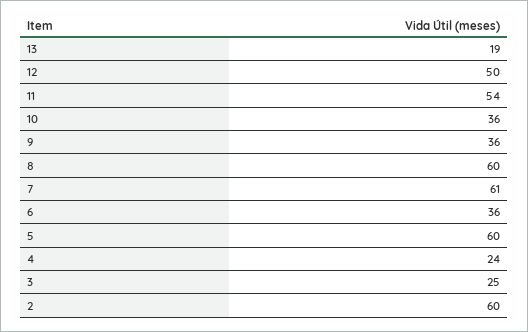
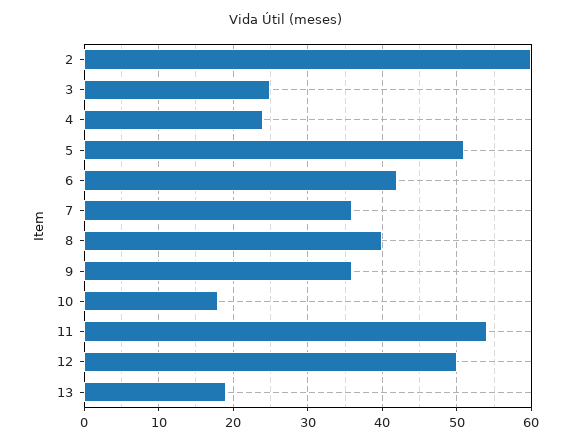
  {
    "13": 19,
    "12": 50,
    "11": 54,
-   "10": 36,
+   "10": 18,
    "9": 36,
-   "8": 60,
+   "8": 40,
-   "7": 61,
+   "7": 36,
-   "6": 36,
+   "6": 42,
-   "5": 60,
+   "5": 51,
    "4": 24,
    "3": 25,
    "2": 60
  }

